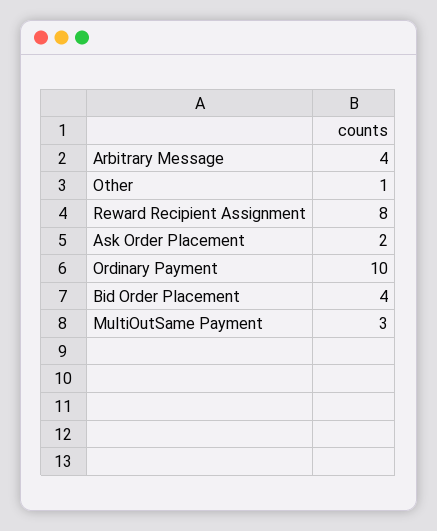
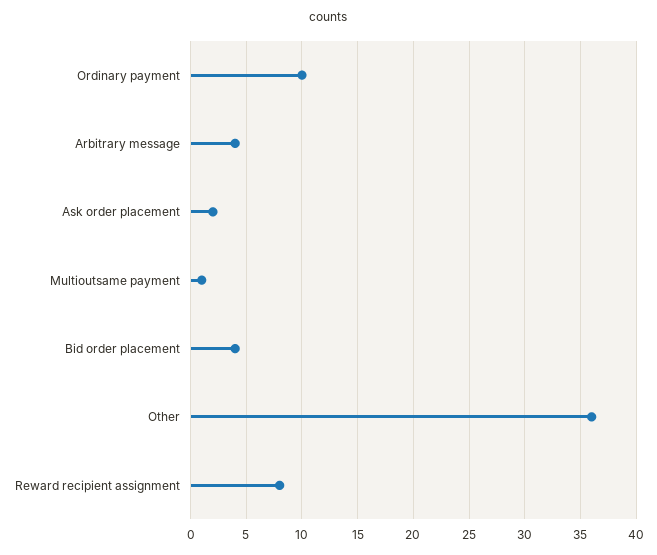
  {
    "Arbitrary Message": 4,
-   "Other": 1,
+   "Other": 36,
    "Reward Recipient Assignment": 8,
    "Ask Order Placement": 2,
    "Ordinary Payment": 10,
    "Bid Order Placement": 4,
-   "MultiOutSame Payment": 3
+   "MultiOutSame Payment": 1
  }

